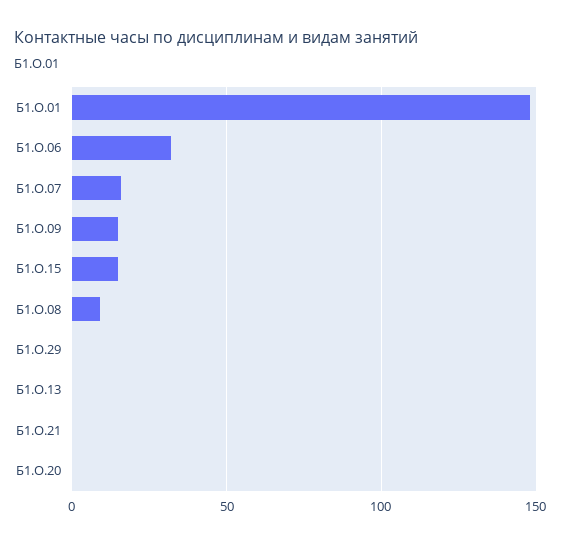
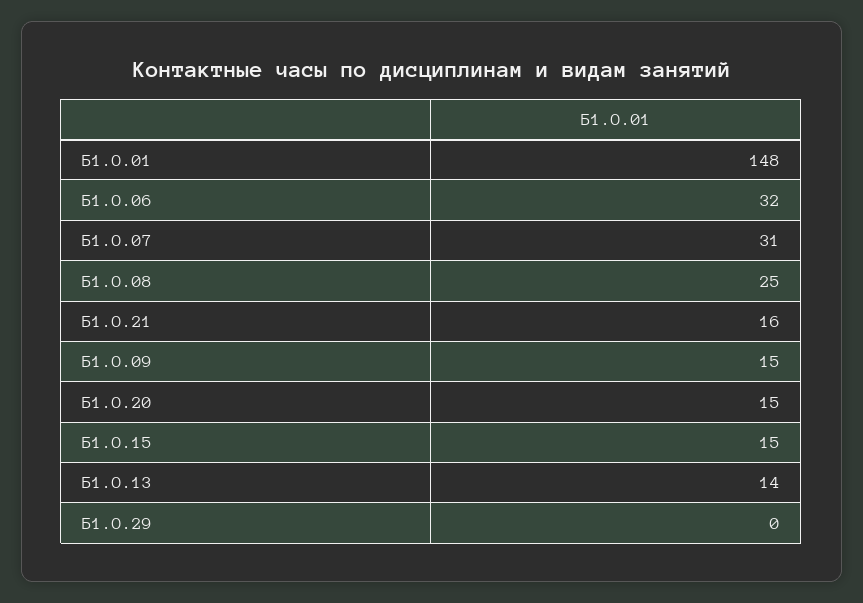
  {
    "Б1.О.01": 148,
    "Б1.О.06": 32,
-   "Б1.О.07": 15,
+   "Б1.О.07": 31,
    "Б1.О.09": 15,
    "Б1.О.15": 15,
-   "Б1.О.08": 10,
+   "Б1.О.08": 25,
    "Б1.О.29": 0,
-   "Б1.О.13": 0,
+   "Б1.О.13": 14,
-   "Б1.О.21": 0,
+   "Б1.О.21": 16,
-   "Б1.О.20": 0
+   "Б1.О.20": 15
  }

